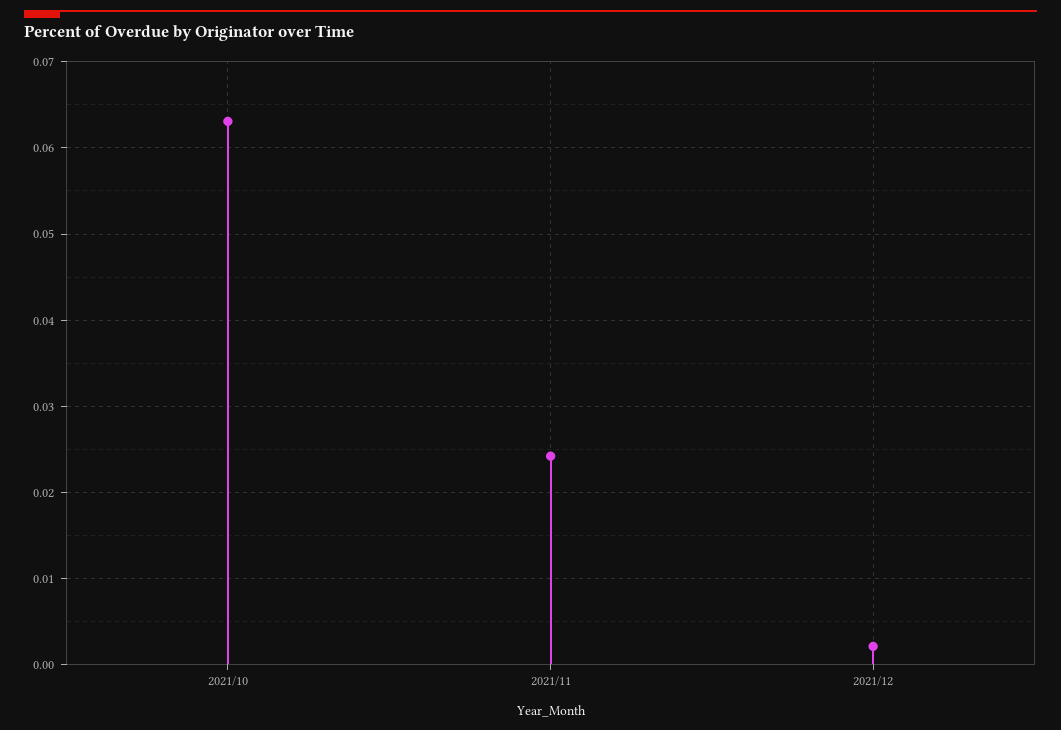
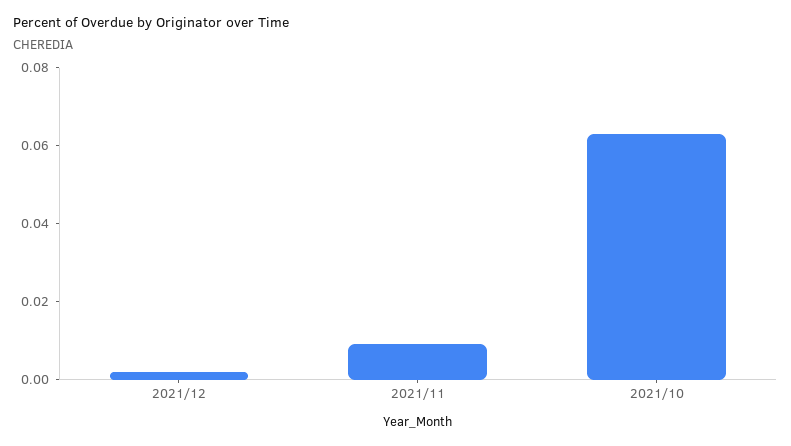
  {
    "2021/10": 0.063,
-   "2021/11": 0.024,
+   "2021/11": 0.01,
    "2021/12": 0.002
  }

